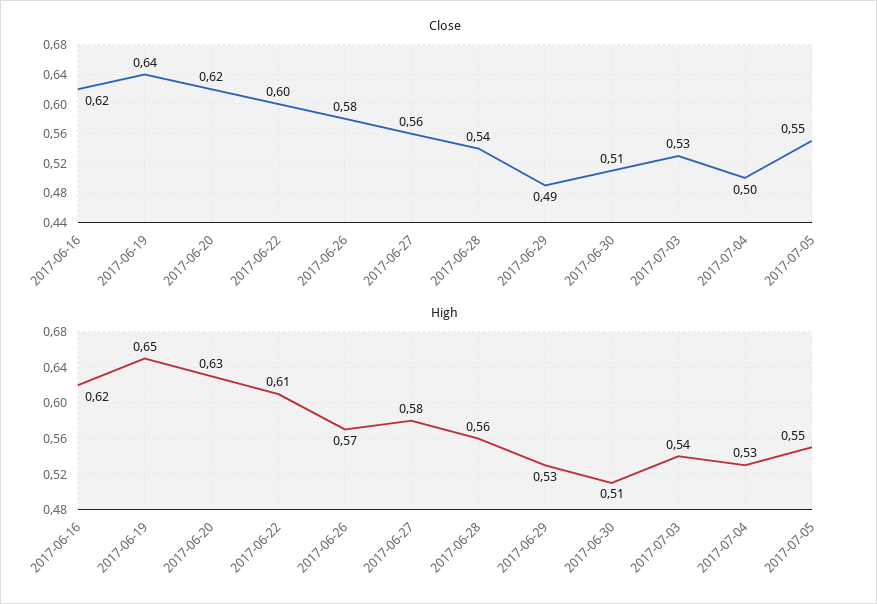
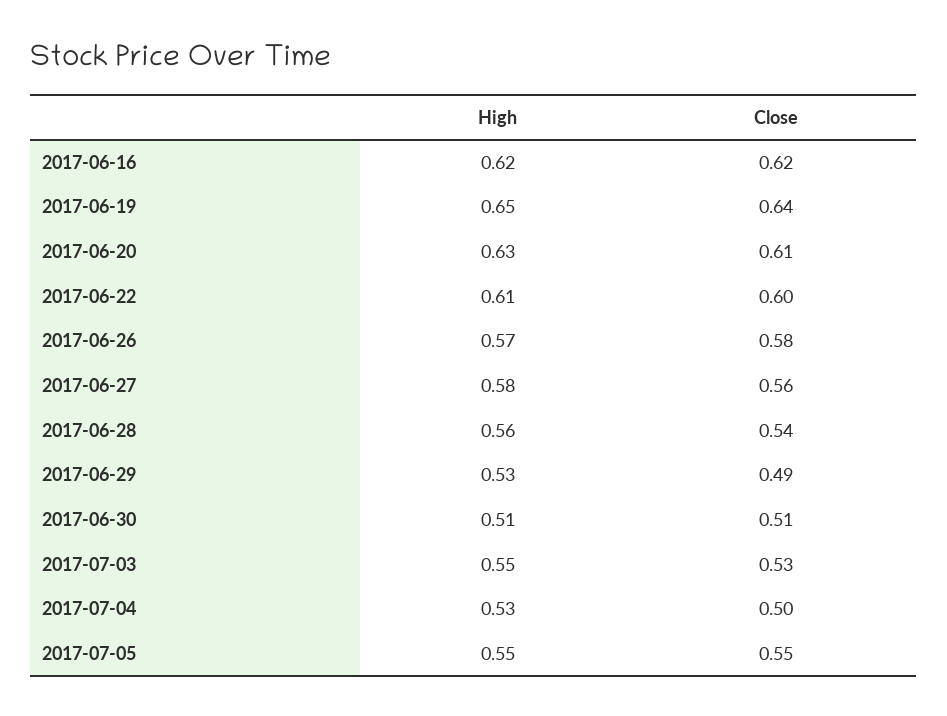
  {
    "Close": {
      "2017-06-16": 0.62,
      "2017-06-19": 0.64,
-     "2017-06-20": 0.62,
+     "2017-06-20": 0.61,
      "2017-06-22": 0.6,
      "2017-06-26": 0.58,
      "2017-06-27": 0.56,
      "2017-06-28": 0.54,
      "2017-06-29": 0.49,
      "2017-06-30": 0.51,
      "2017-07-03": 0.53,
      "2017-07-04": 0.5,
      "2017-07-05": 0.55
    },
    "High": {
      "2017-06-16": 0.62,
      "2017-06-19": 0.65,
      "2017-06-20": 0.63,
      "2017-06-22": 0.61,
      "2017-06-26": 0.57,
      "2017-06-27": 0.58,
      "2017-06-28": 0.56,
      "2017-06-29": 0.53,
      "2017-06-30": 0.51,
-     "2017-07-03": 0.54,
+     "2017-07-03": 0.55,
      "2017-07-04": 0.53,
      "2017-07-05": 0.55
    }
  }

